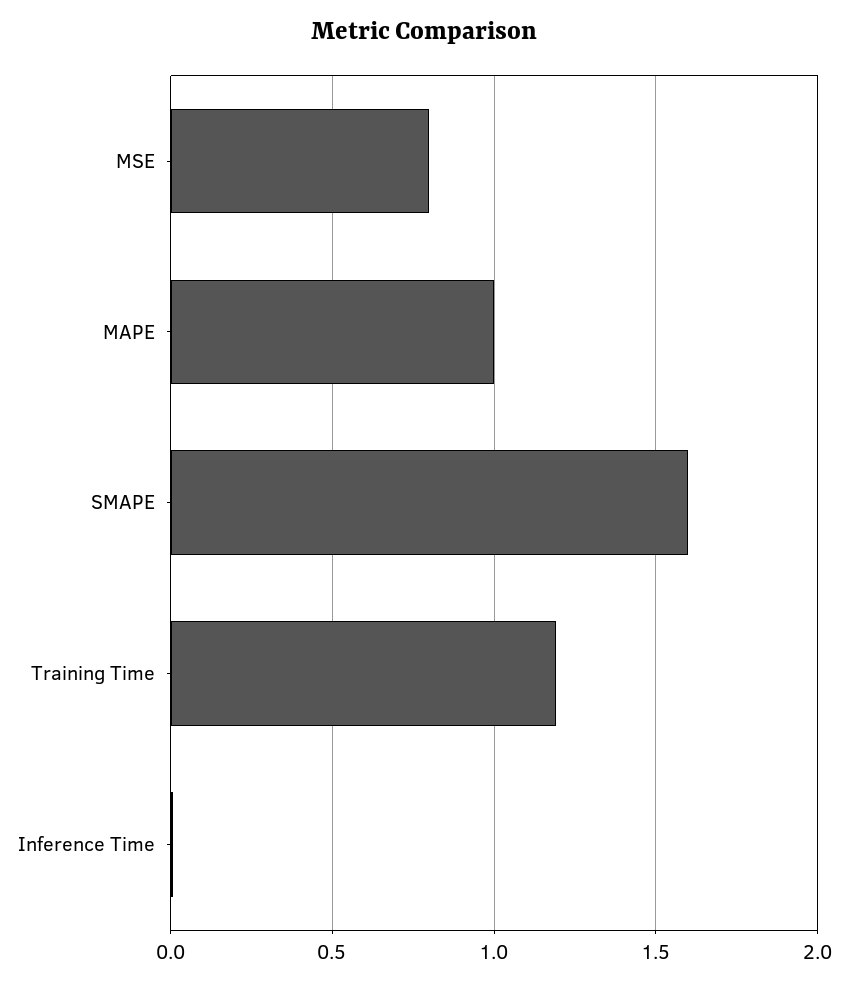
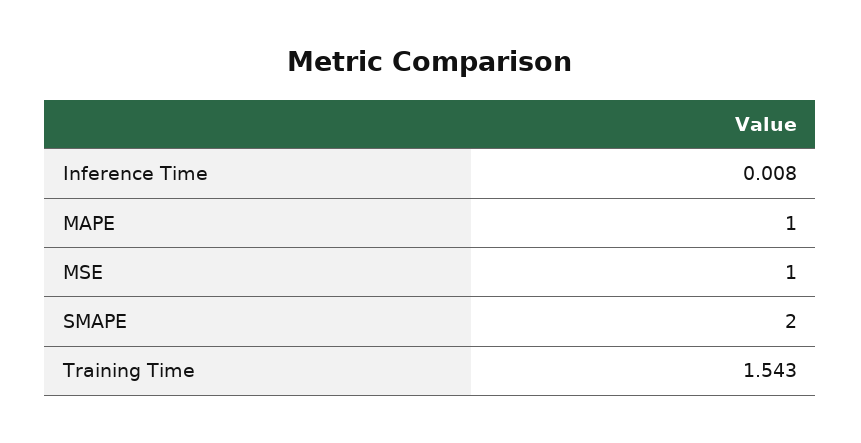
  {
-   "MSE": 0.8,
+   "MSE": 1,
    "MAPE": 1,
-   "SMAPE": 1.6,
+   "SMAPE": 2,
-   "Training Time": 1.2,
+   "Training Time": 1.543,
    "Inference Time": 0.008
  }

